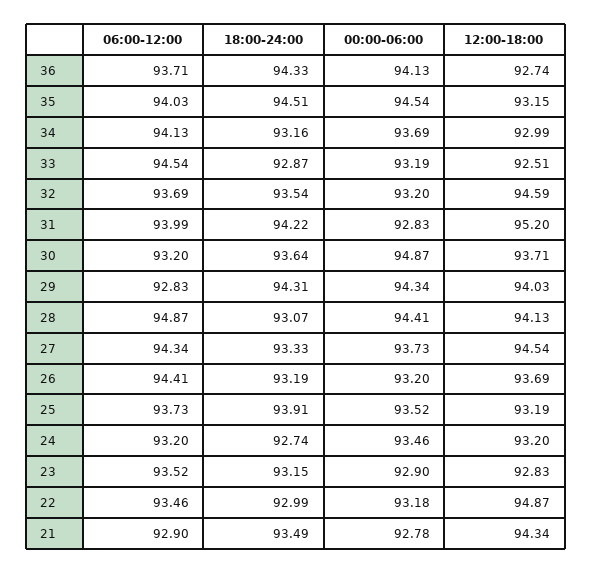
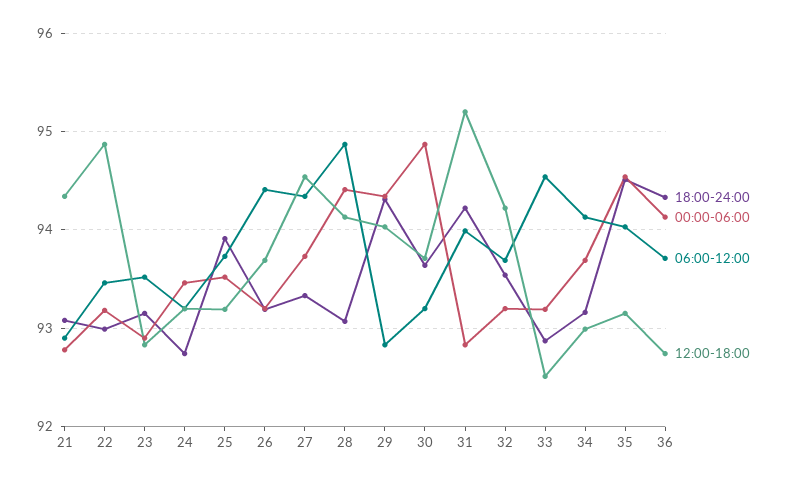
  {
    "06:00-12:00": {
      "36": 93.71,
      "35": 94.03,
      "34": 94.13,
      "33": 94.54,
      "32": 93.69,
      "31": 93.99,
      "30": 93.2,
      "29": 92.83,
      "28": 94.87,
      "27": 94.34,
      "26": 94.41,
      "25": 93.73,
      "24": 93.2,
      "23": 93.52,
      "22": 93.46,
      "21": 92.9
    },
    "18:00-24:00": {
      "36": 94.33,
      "35": 94.51,
      "34": 93.16,
      "33": 92.87,
      "32": 93.54,
      "31": 94.22,
      "30": 93.64,
      "29": 94.31,
      "28": 93.07,
      "27": 93.33,
      "26": 93.19,
      "25": 93.91,
      "24": 92.74,
      "23": 93.15,
      "22": 92.99,
-     "21": 93.49
+     "21": 93.1
    },
    "00:00-06:00": {
      "36": 94.13,
      "35": 94.54,
      "34": 93.69,
      "33": 93.19,
      "32": 93.2,
      "31": 92.83,
      "30": 94.87,
      "29": 94.34,
      "28": 94.41,
      "27": 93.73,
      "26": 93.2,
      "25": 93.52,
      "24": 93.46,
      "23": 92.9,
      "22": 93.18,
      "21": 92.78
    },
    "12:00-18:00": {
      "36": 92.74,
      "35": 93.15,
      "34": 92.99,
      "33": 92.51,
-     "32": 94.59,
+     "32": 94.2,
      "31": 95.2,
      "30": 93.71,
      "29": 94.03,
      "28": 94.13,
      "27": 94.54,
      "26": 93.69,
      "25": 93.19,
      "24": 93.2,
      "23": 92.83,
      "22": 94.87,
      "21": 94.34
    }
  }

